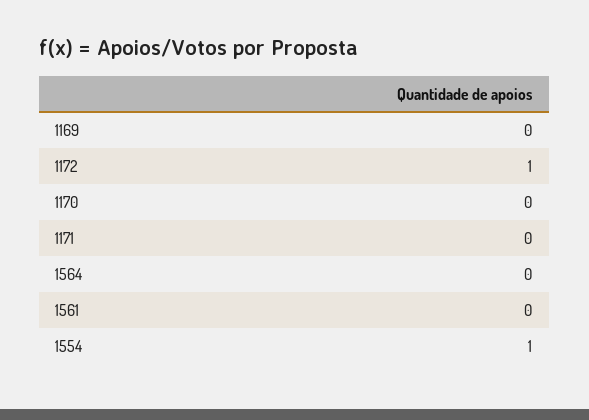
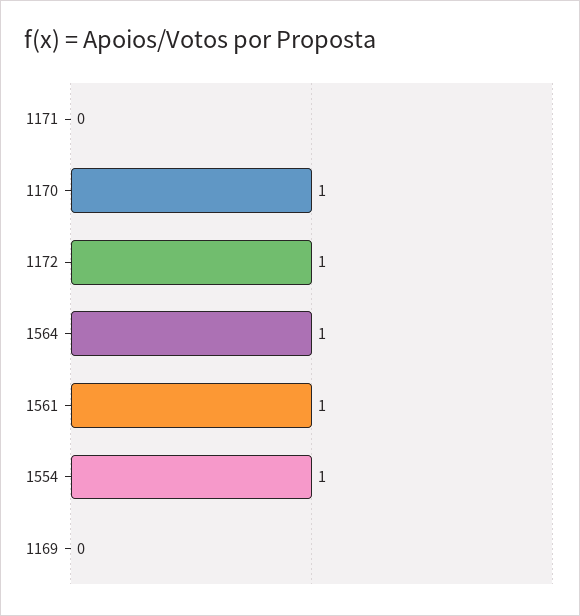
  {
    "1169": 0,
    "1172": 1,
-   "1170": 0,
+   "1170": 1,
    "1171": 0,
-   "1564": 0,
+   "1564": 1,
-   "1561": 0,
+   "1561": 1,
    "1554": 1
  }

